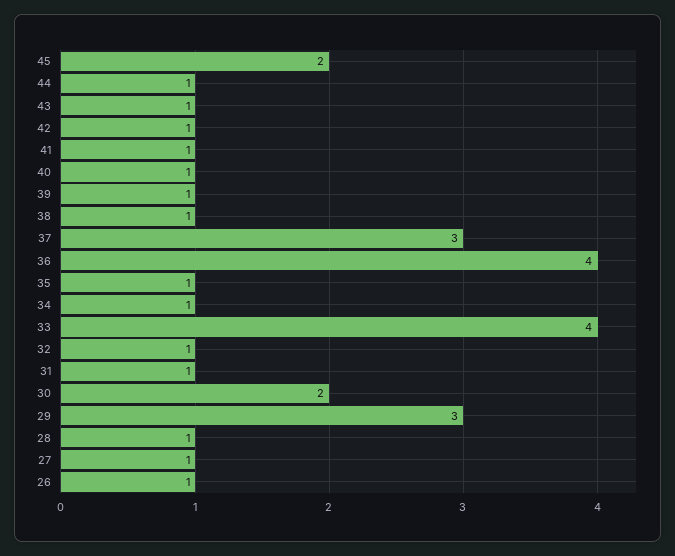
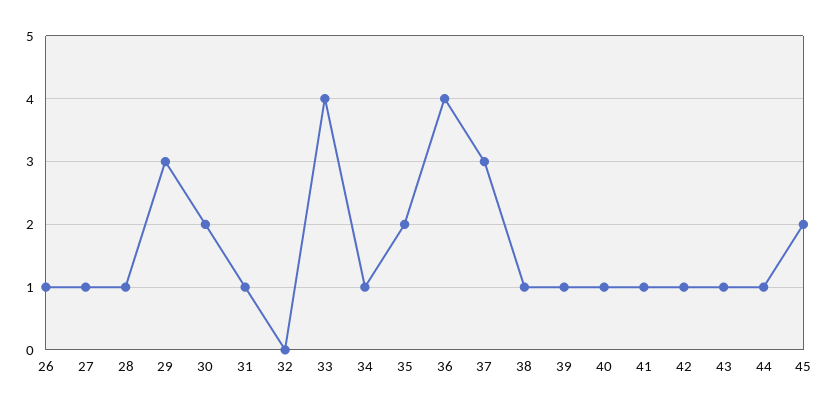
  {
    "45": 2,
    "44": 1,
    "43": 1,
    "42": 1,
    "41": 1,
    "40": 1,
    "39": 1,
    "38": 1,
    "37": 3,
    "36": 4,
-   "35": 1,
+   "35": 2,
    "34": 1,
    "33": 4,
-   "32": 1,
+   "32": 0,
    "31": 1,
    "30": 2,
    "29": 3,
    "28": 1,
    "27": 1,
    "26": 1
  }

